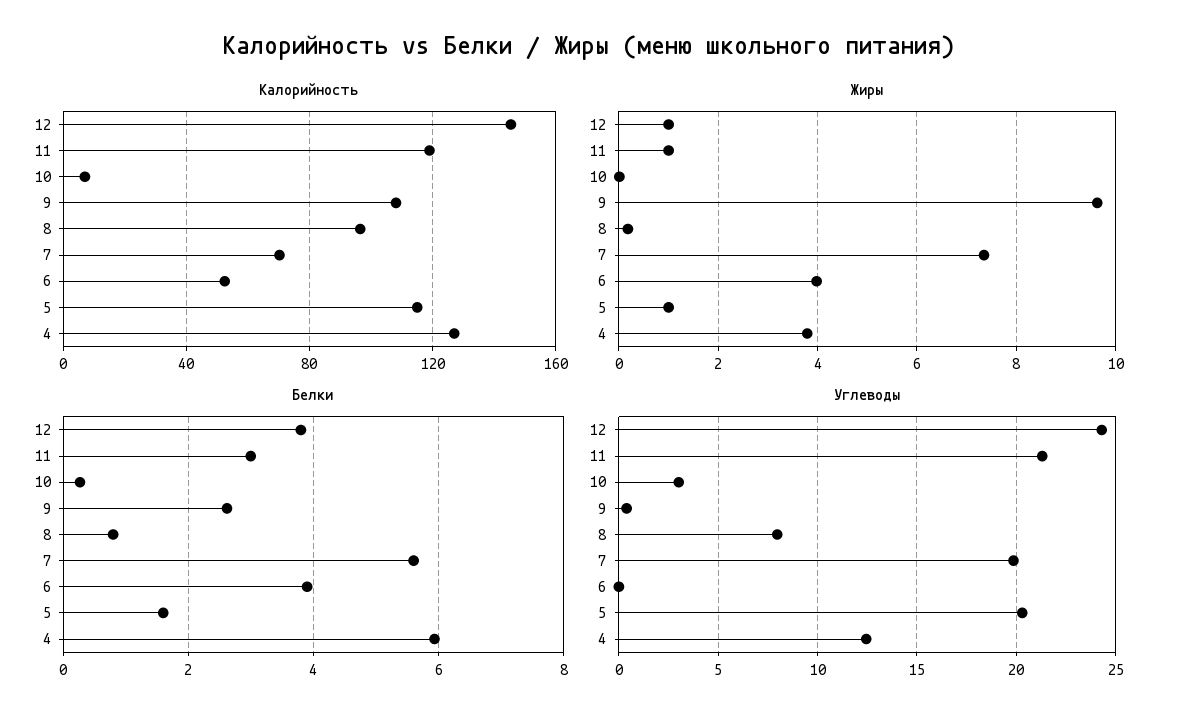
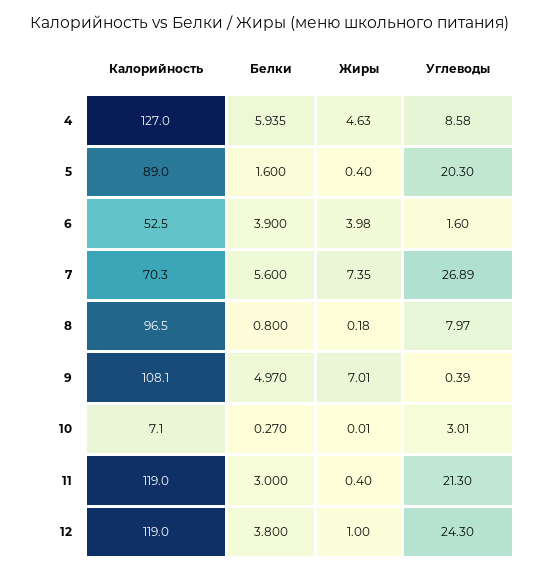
  {
    "Калорийность": {
-     "12": 145,
+     "12": 119,
      "11": 119,
      "10": 7.1,
      "9": 108.1,
      "8": 96.5,
      "7": 70.3,
      "6": 52.5,
-     "5": 115,
+     "5": 89,
      "4": 127
    },
    "Жиры": {
      "12": 1,
-     "11": 1,
+     "11": 0.4,
      "10": 0.01,
-     "9": 9.6,
+     "9": 7.01,
      "8": 0.18,
      "7": 7.35,
      "6": 3.98,
-     "5": 1,
+     "5": 0.4,
-     "4": 3.8
+     "4": 4.63
    },
    "Белки": {
      "12": 3.8,
      "11": 3,
      "10": 0.27,
-     "9": 2.6,
+     "9": 4.97,
      "8": 0.8,
      "7": 5.6,
      "6": 3.9,
      "5": 1.6,
      "4": 5.935
    },
    "Углеводы": {
      "12": 24.3,
      "11": 21.3,
      "10": 3.01,
      "9": 0.39,
      "8": 7.97,
-     "7": 20,
+     "7": 26.89,
-     "6": 0,
+     "6": 1.6,
      "5": 20.3,
-     "4": 12.5
+     "4": 8.58
    }
  }

